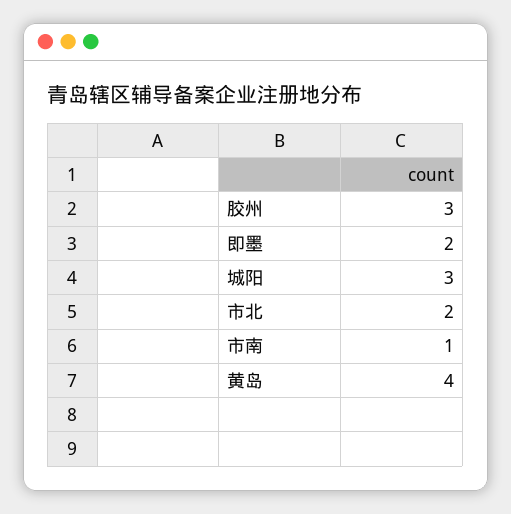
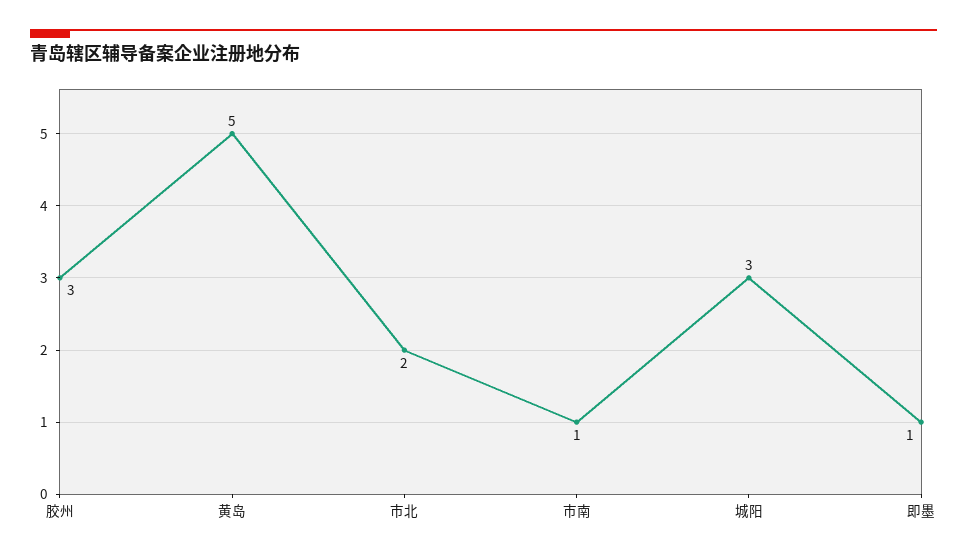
  {
    "胶州": 3,
-   "即墨": 2,
+   "即墨": 1,
    "城阳": 3,
    "市北": 2,
    "市南": 1,
-   "黄岛": 4
+   "黄岛": 5
  }

